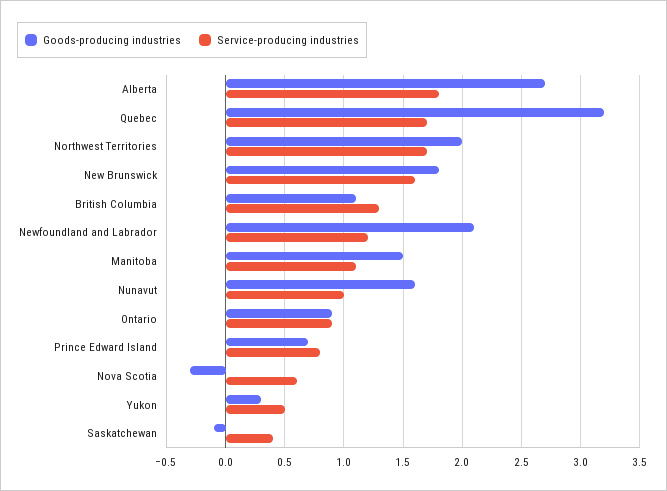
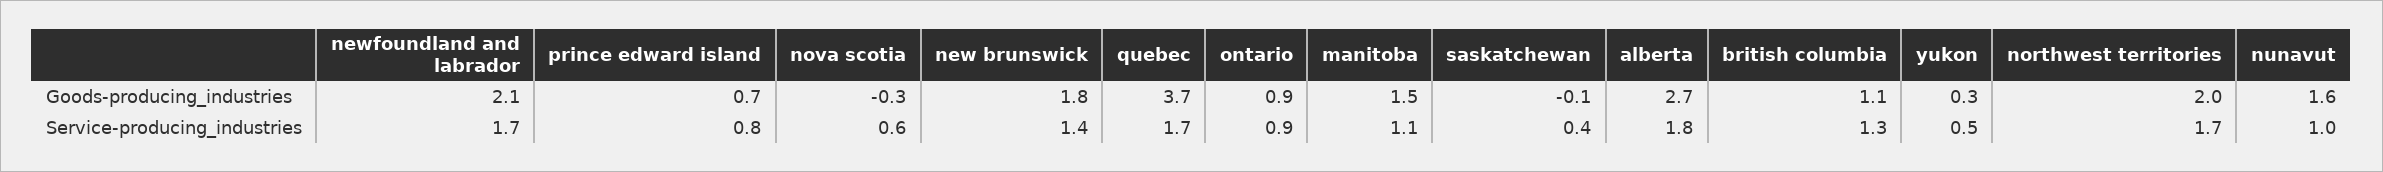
  {
    "Goods-producing industries": {
      "Alberta": 2.7,
-     "Quebec": 3.2,
+     "Quebec": 3.7,
      "Northwest Territories": 2,
      "New Brunswick": 1.8,
      "British Columbia": 1.1,
      "Newfoundland and Labrador": 2.1,
      "Manitoba": 1.5,
      "Nunavut": 1.6,
      "Ontario": 0.9,
      "Prince Edward Island": 0.7,
      "Nova Scotia": -0.3,
      "Yukon": 0.3,
      "Saskatchewan": -0.1
    },
    "Service-producing industries": {
      "Alberta": 1.8,
      "Quebec": 1.7,
      "Northwest Territories": 1.7,
-     "New Brunswick": 1.6,
+     "New Brunswick": 1.4,
      "British Columbia": 1.3,
-     "Newfoundland and Labrador": 1.2,
+     "Newfoundland and Labrador": 1.7,
      "Manitoba": 1.1,
      "Nunavut": 1,
      "Ontario": 0.9,
      "Prince Edward Island": 0.8,
      "Nova Scotia": 0.6,
      "Yukon": 0.5,
      "Saskatchewan": 0.4
    }
  }

